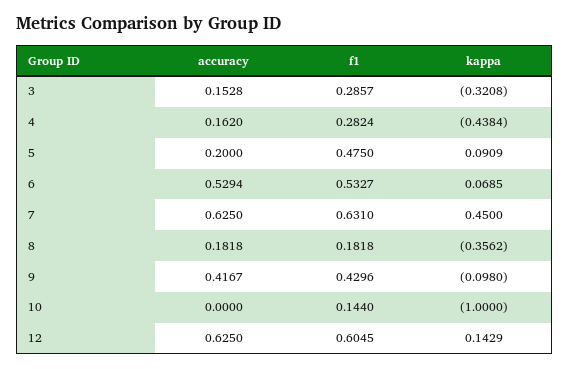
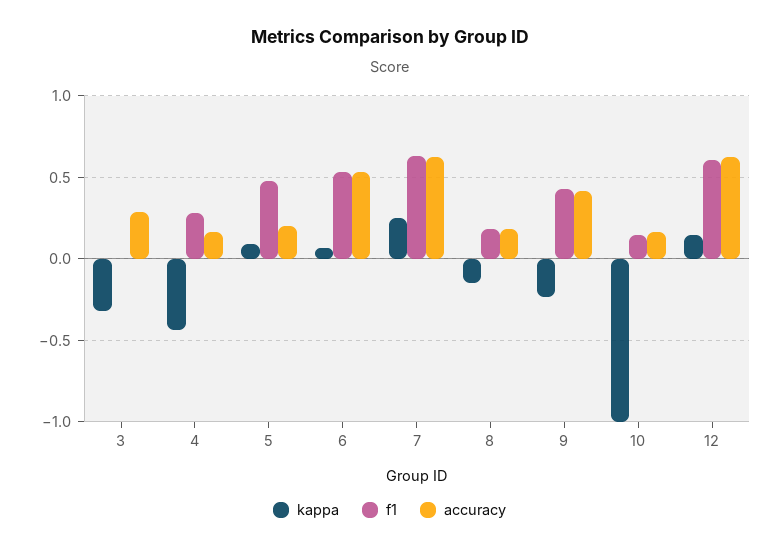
  {
    "accuracy": {
-     "3": 0.1528,
+     "3": 0.3,
      "4": 0.162,
      "5": 0.2,
      "6": 0.5294,
      "7": 0.625,
      "8": 0.1818,
      "9": 0.4167,
-     "10": 0,
+     "10": 0.15,
      "12": 0.625
    },
    "f1": {
-     "3": 0.2857,
+     "3": 0,
      "4": 0.2824,
      "5": 0.475,
      "6": 0.5327,
      "7": 0.631,
      "8": 0.1818,
      "9": 0.4296,
      "10": 0.144,
      "12": 0.6045
    },
    "kappa": {
      "3": -0.3208,
      "4": -0.4384,
      "5": 0.0909,
      "6": 0.0685,
-     "7": 0.45,
+     "7": 0.25,
-     "8": -0.3562,
+     "8": -0.15,
-     "9": -0.098,
+     "9": -0.25,
      "10": -1,
      "12": 0.1429
    }
  }

